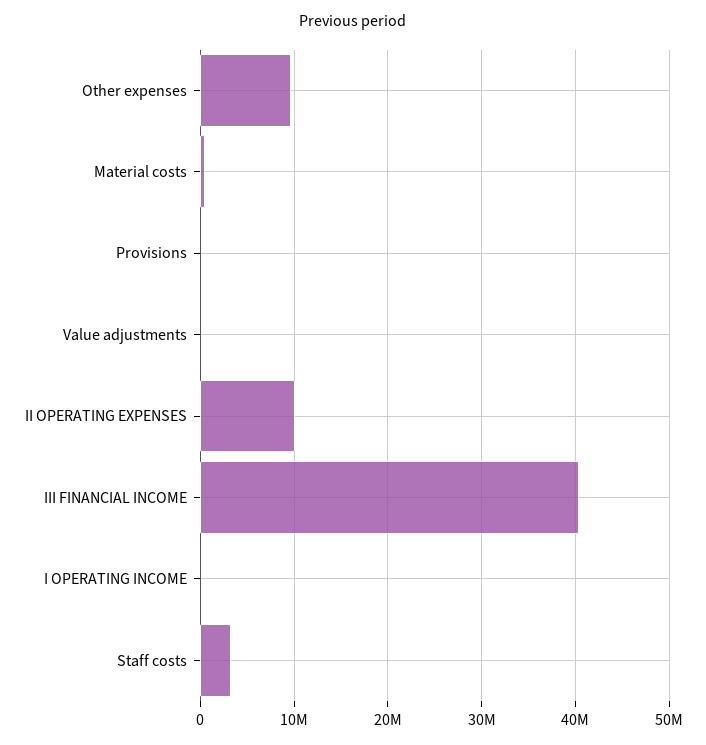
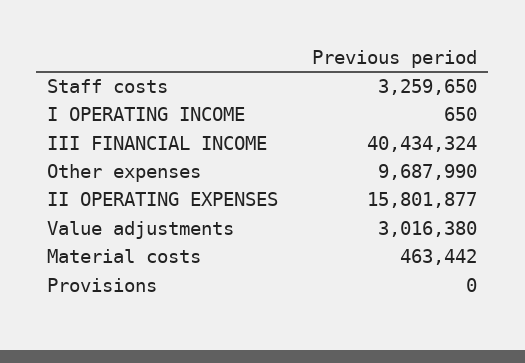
  {
    "Other expenses": 9687990,
    "Material costs": 463442,
    "Provisions": 0,
-   "Value adjustments": 0,
+   "Value adjustments": 3016380,
-   "II OPERATING EXPENSES": 10000000,
+   "II OPERATING EXPENSES": 15801877,
    "III FINANCIAL INCOME": 40434324,
    "I OPERATING INCOME": 650,
    "Staff costs": 3259650
  }

